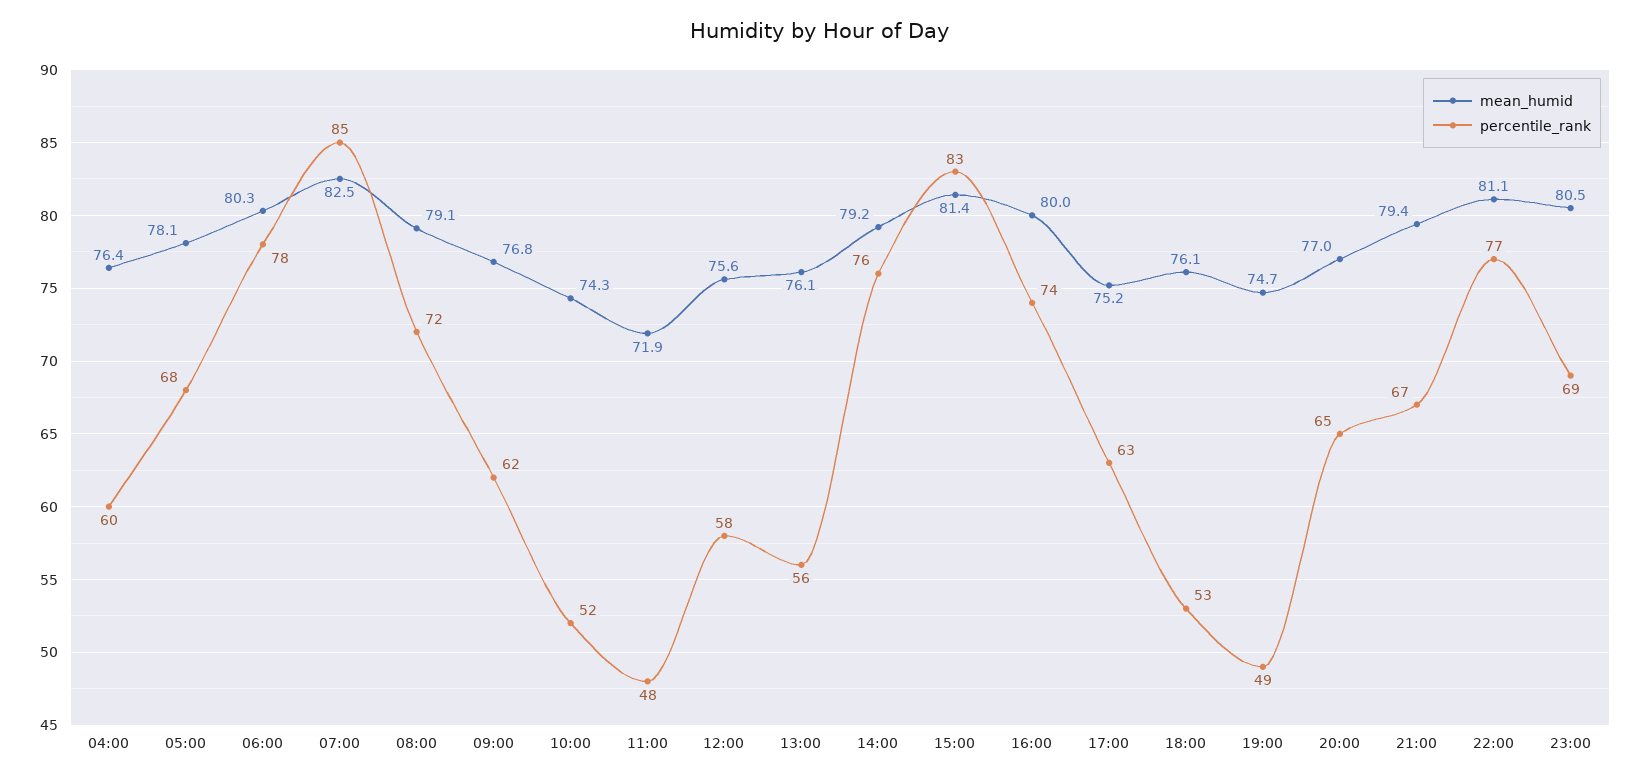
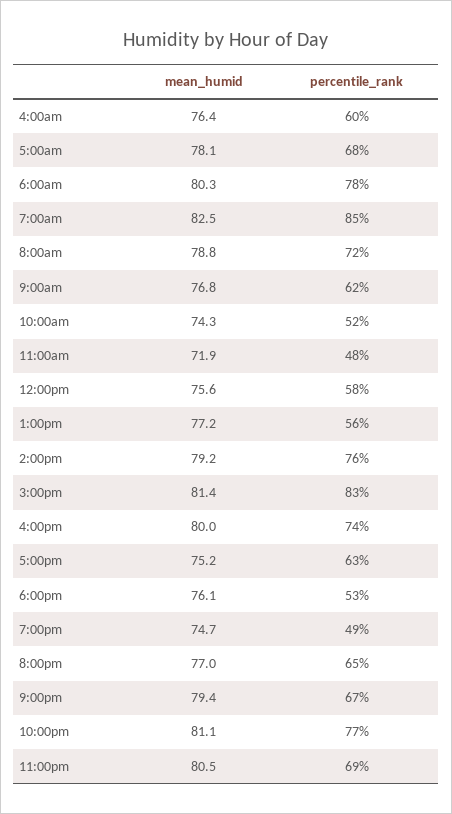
  {
    "mean_humid": {
      "04:00": 76.4,
      "05:00": 78.1,
      "06:00": 80.3,
      "07:00": 82.5,
-     "08:00": 79.1,
+     "08:00": 78.8,
      "09:00": 76.8,
      "10:00": 74.3,
      "11:00": 71.9,
      "12:00": 75.6,
-     "13:00": 76.1,
+     "13:00": 77.2,
      "14:00": 79.2,
      "15:00": 81.4,
      "16:00": 80,
      "17:00": 75.2,
      "18:00": 76.1,
      "19:00": 74.7,
      "20:00": 77,
      "21:00": 79.4,
      "22:00": 81.1,
      "23:00": 80.5
    },
    "percentile_rank": {
      "04:00": 60,
      "05:00": 68,
      "06:00": 78,
      "07:00": 85,
      "08:00": 72,
      "09:00": 62,
      "10:00": 52,
      "11:00": 48,
      "12:00": 58,
      "13:00": 56,
      "14:00": 76,
      "15:00": 83,
      "16:00": 74,
      "17:00": 63,
      "18:00": 53,
      "19:00": 49,
      "20:00": 65,
      "21:00": 67,
      "22:00": 77,
      "23:00": 69
    }
  }

